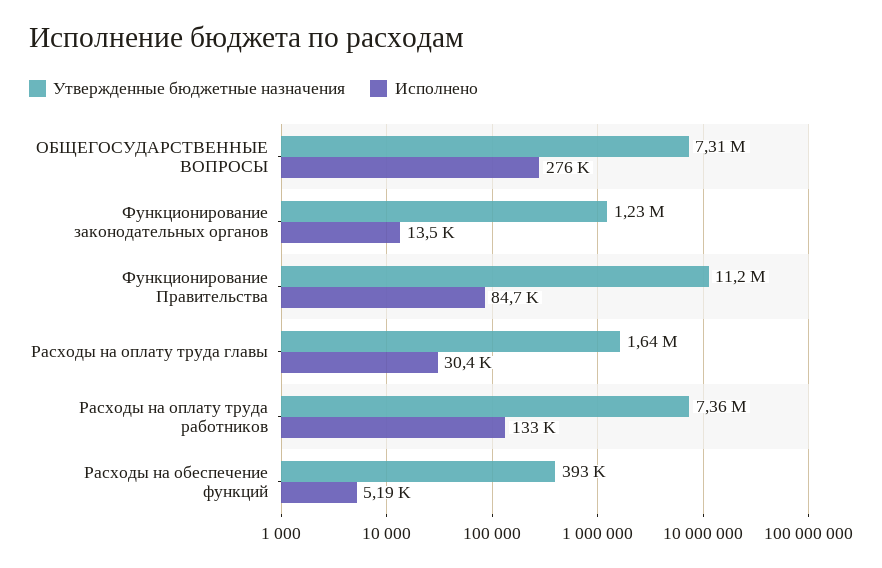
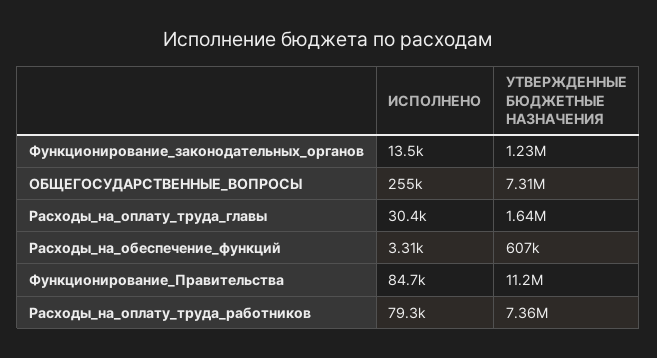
  {
    "Утвержденные бюджетные назначения": {
      "ОБЩЕГОСУДАРСТВЕННЫЕ ВОПРОСЫ": 7310000,
      "Функционирование законодательных органов": 1230000,
      "Функционирование Правительства": 11200000,
      "Расходы на оплату труда главы": 1640000,
      "Расходы на оплату труда работников": 7360000,
-     "Расходы на обеспечение функций": 393000
+     "Расходы на обеспечение функций": 607000
    },
    "Исполнено": {
-     "ОБЩЕГОСУДАРСТВЕННЫЕ ВОПРОСЫ": 276000,
+     "ОБЩЕГОСУДАРСТВЕННЫЕ ВОПРОСЫ": 255000,
      "Функционирование законодательных органов": 13500,
      "Функционирование Правительства": 84700,
      "Расходы на оплату труда главы": 30400,
-     "Расходы на оплату труда работников": 133000,
+     "Расходы на оплату труда работников": 79300,
-     "Расходы на обеспечение функций": 5190
+     "Расходы на обеспечение функций": 3310
    }
  }

